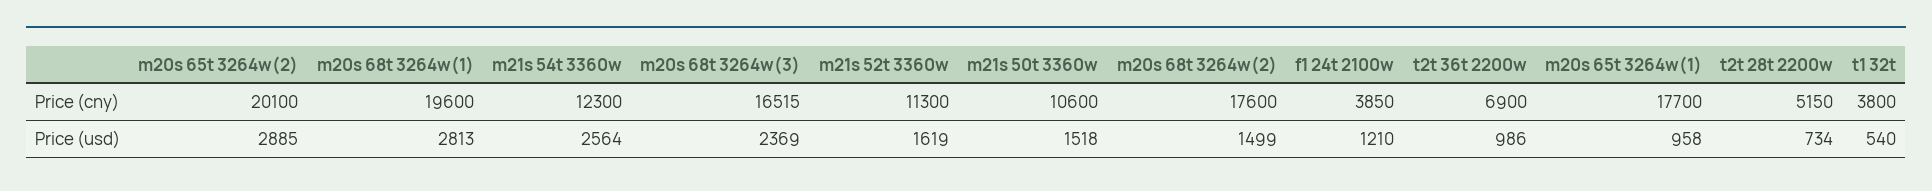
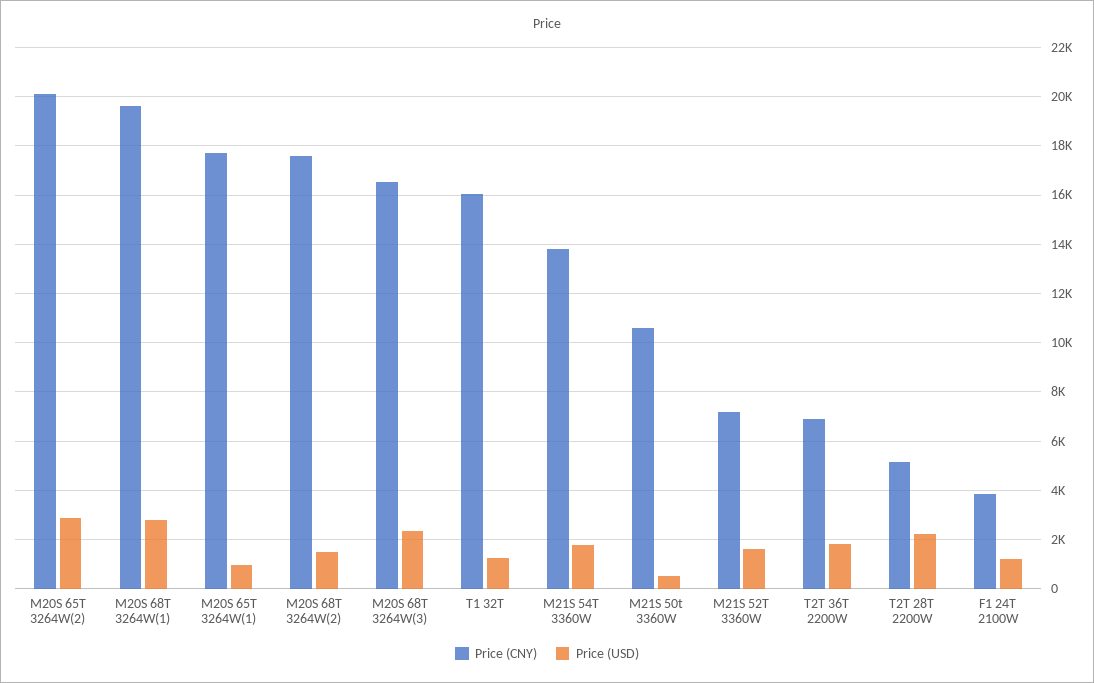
  {
    "Price (cny)": {
      "m20s 65t 3264w(2)": 20100,
      "m20s 68t 3264w(1)": 19600,
-     "m21s 54t 3360w": 12300,
+     "m21s 54t 3360w": 13750,
      "m20s 68t 3264w(3)": 16515,
-     "m21s 52t 3360w": 11300,
+     "m21s 52t 3360w": 7250,
      "m21s 50t 3360w": 10600,
      "m20s 68t 3264w(2)": 17600,
      "f1 24t 2100w": 3850,
      "t2t 36t 2200w": 6900,
      "m20s 65t 3264w(1)": 17700,
      "t2t 28t 2200w": 5150,
-     "t1 32t": 3800
+     "t1 32t": 16000
    },
    "Price (usd)": {
      "m20s 65t 3264w(2)": 2885,
      "m20s 68t 3264w(1)": 2813,
-     "m21s 54t 3360w": 2564,
+     "m21s 54t 3360w": 1750,
      "m20s 68t 3264w(3)": 2369,
      "m21s 52t 3360w": 1619,
-     "m21s 50t 3360w": 1518,
+     "m21s 50t 3360w": 500,
      "m20s 68t 3264w(2)": 1499,
      "f1 24t 2100w": 1210,
-     "t2t 36t 2200w": 986,
+     "t2t 36t 2200w": 1750,
      "m20s 65t 3264w(1)": 958,
-     "t2t 28t 2200w": 734,
+     "t2t 28t 2200w": 2250,
-     "t1 32t": 540
+     "t1 32t": 1250
    }
  }

